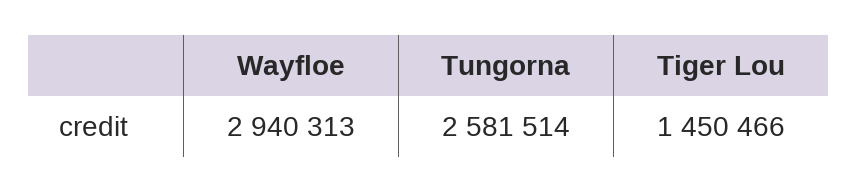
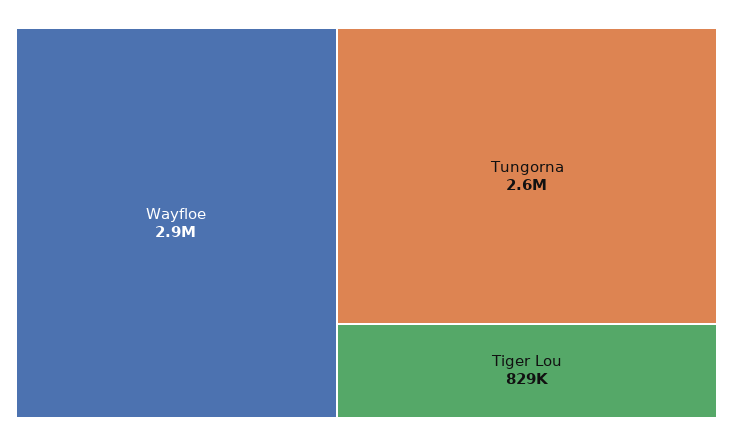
  {
    "Wayfloe": 2940313,
    "Tungorna": 2581514,
-   "Tiger Lou": 1450466
+   "Tiger Lou": 829000
  }

